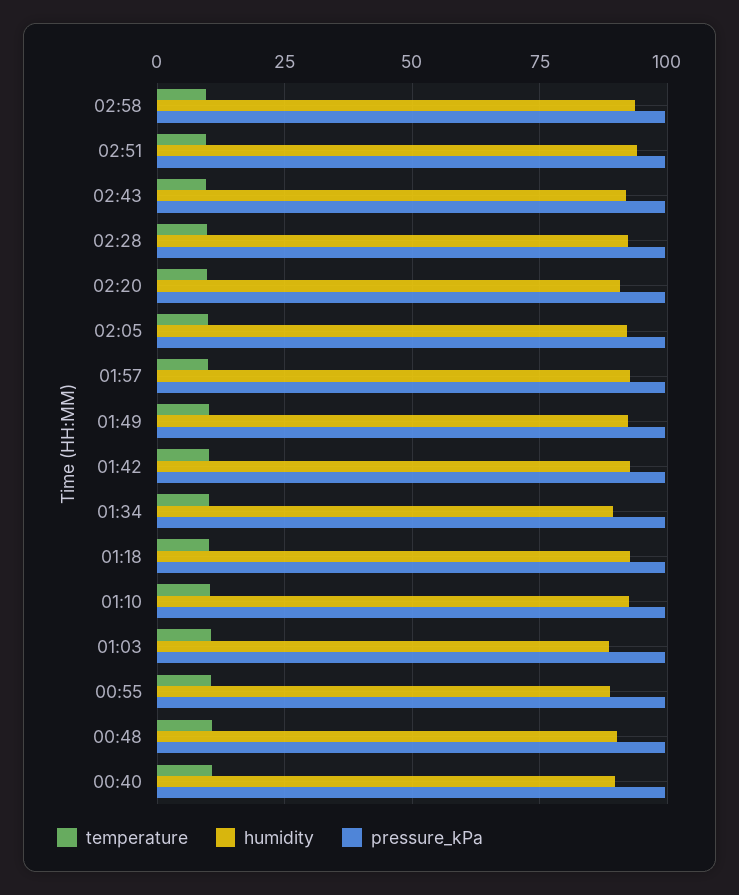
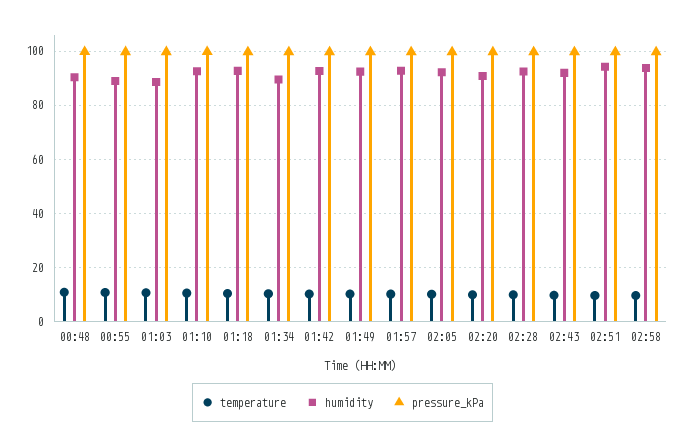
  {
    "temperature": {
      "02:58": 10,
      "02:51": 10,
      "02:43": 10,
      "02:28": 10,
      "02:20": 10,
      "02:05": 10,
      "01:57": 10,
      "01:49": 10,
      "01:42": 10,
      "01:34": 10,
      "01:18": 10,
      "01:10": 10,
      "01:03": 10,
      "00:55": 10,
-     "00:48": 10,
+     "00:48": 10
-     "00:40": 10
    },
    "humidity": {
      "02:58": 92.5,
      "02:51": 95,
      "02:43": 92.5,
      "02:28": 92.5,
      "02:20": 90,
      "02:05": 92.5,
      "01:57": 92.5,
      "01:49": 92.5,
      "01:42": 92.5,
      "01:34": 90,
      "01:18": 92.5,
      "01:10": 92.5,
      "01:03": 87.5,
      "00:55": 90,
-     "00:48": 90,
+     "00:48": 90
-     "00:40": 90
    },
    "pressure_kPa": {
      "02:58": 100,
      "02:51": 100,
      "02:43": 100,
      "02:28": 100,
      "02:20": 100,
      "02:05": 100,
      "01:57": 100,
      "01:49": 100,
      "01:42": 100,
      "01:34": 100,
      "01:18": 100,
      "01:10": 100,
      "01:03": 100,
      "00:55": 100,
-     "00:48": 100,
+     "00:48": 100
-     "00:40": 100
    }
  }

